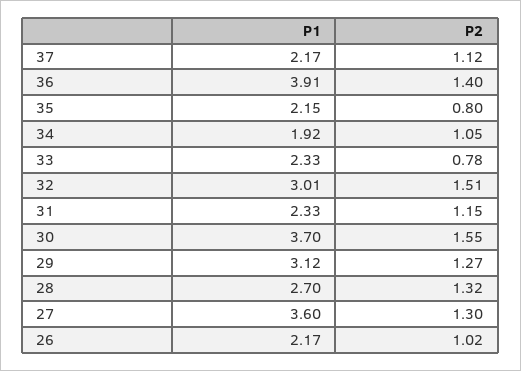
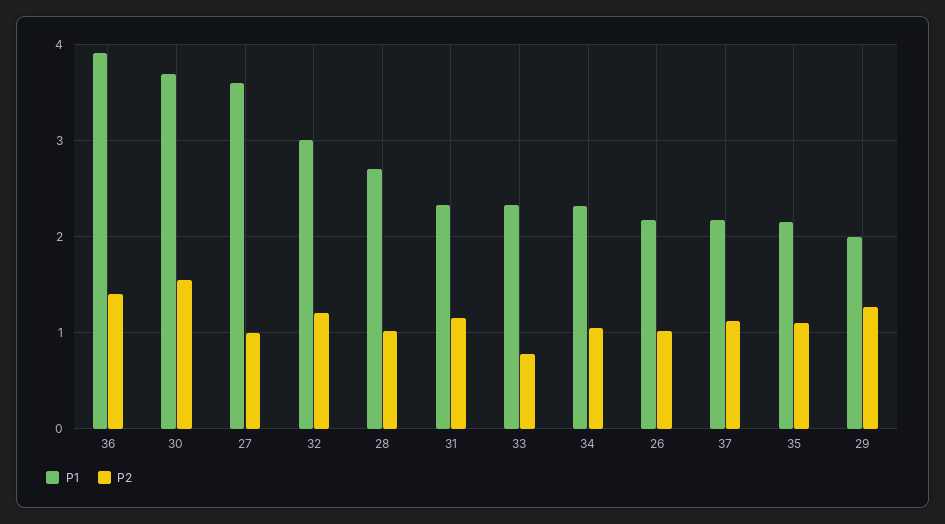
  {
    "P1": {
      "37": 2.17,
      "36": 3.91,
      "35": 2.15,
-     "34": 1.92,
+     "34": 2.3,
      "33": 2.33,
      "32": 3.01,
      "31": 2.33,
      "30": 3.7,
-     "29": 3.12,
+     "29": 2,
      "28": 2.7,
      "27": 3.6,
      "26": 2.17
    },
    "P2": {
      "37": 1.12,
      "36": 1.4,
-     "35": 0.8,
+     "35": 1.1,
      "34": 1.05,
      "33": 0.78,
-     "32": 1.51,
+     "32": 1.2,
      "31": 1.15,
      "30": 1.55,
      "29": 1.27,
-     "28": 1.32,
+     "28": 1,
-     "27": 1.3,
+     "27": 1,
      "26": 1.02
    }
  }

